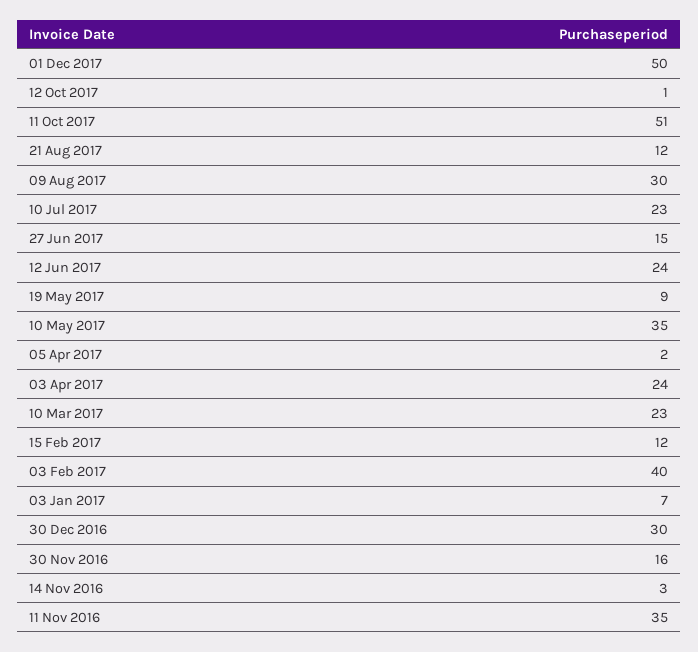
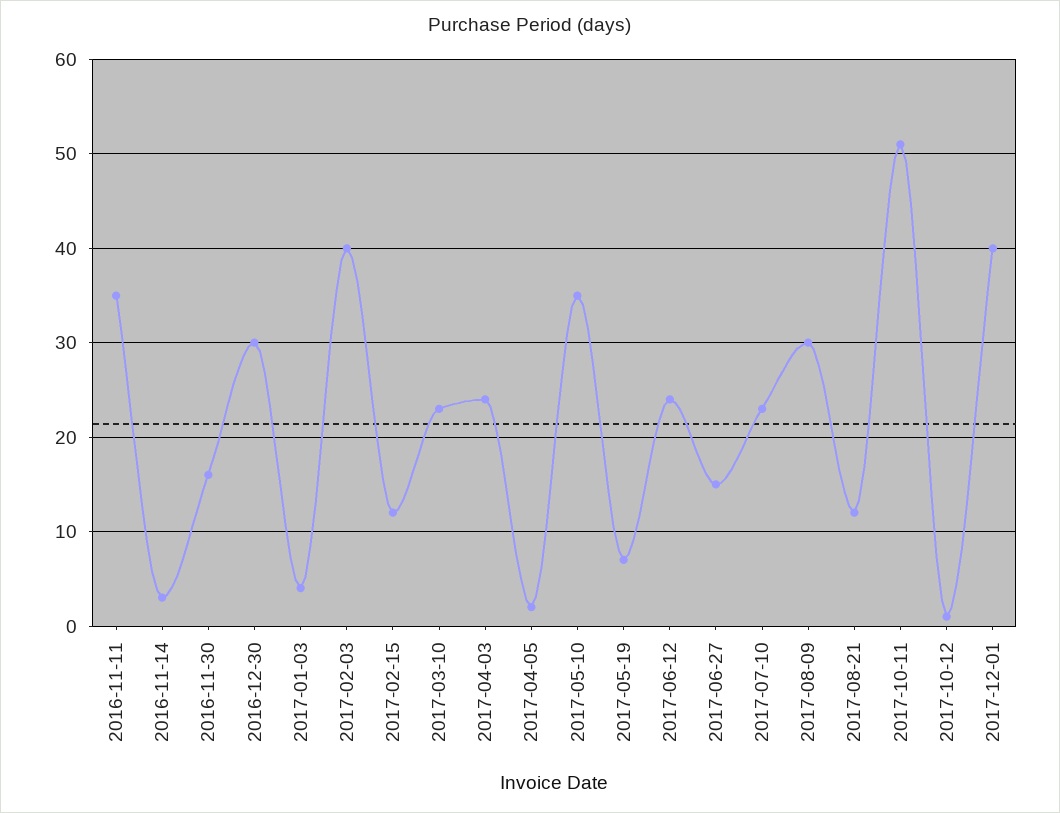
  {
-   "01 Dec 2017": 50,
+   "01 Dec 2017": 40,
    "12 Oct 2017": 1,
    "11 Oct 2017": 51,
    "21 Aug 2017": 12,
    "09 Aug 2017": 30,
    "10 Jul 2017": 23,
    "27 Jun 2017": 15,
    "12 Jun 2017": 24,
-   "19 May 2017": 9,
+   "19 May 2017": 7,
    "10 May 2017": 35,
    "05 Apr 2017": 2,
    "03 Apr 2017": 24,
    "10 Mar 2017": 23,
    "15 Feb 2017": 12,
    "03 Feb 2017": 40,
-   "03 Jan 2017": 7,
+   "03 Jan 2017": 4,
    "30 Dec 2016": 30,
    "30 Nov 2016": 16,
    "14 Nov 2016": 3,
    "11 Nov 2016": 35
  }

